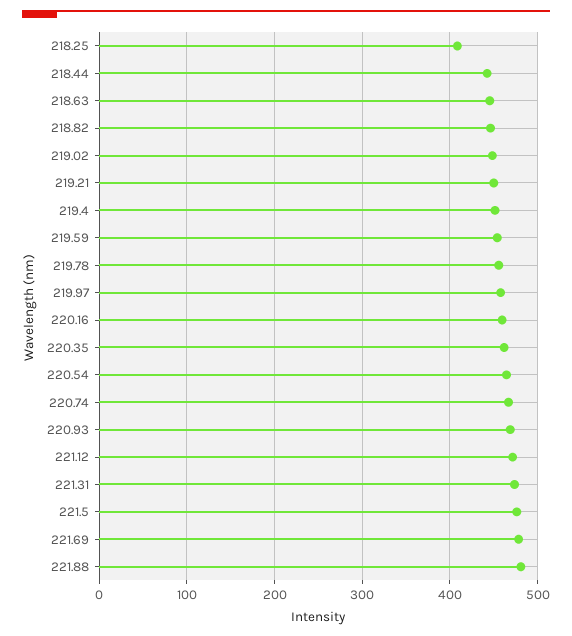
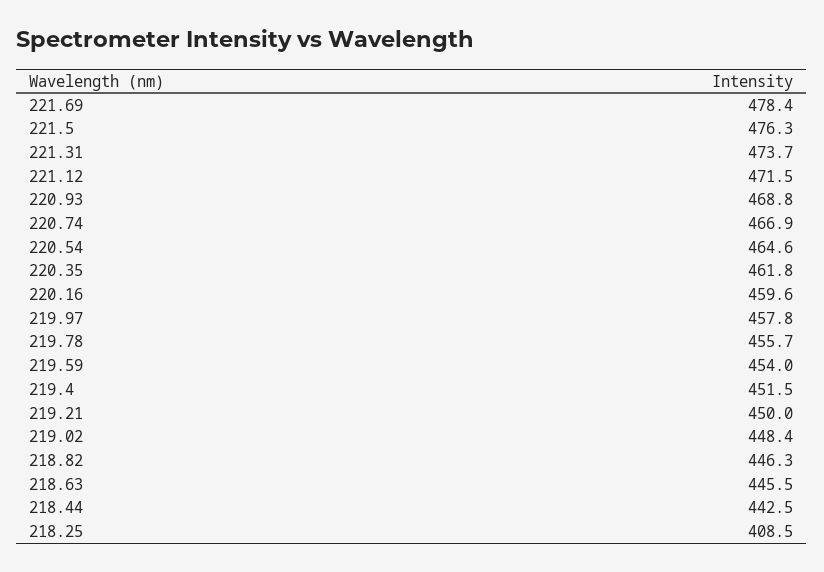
  {
    "218.25": 408.5,
    "218.44": 442.5,
    "218.63": 445.5,
    "218.82": 446.3,
    "219.02": 448.4,
    "219.21": 450,
    "219.4": 451.5,
    "219.59": 454,
    "219.78": 455.7,
    "219.97": 457.8,
    "220.16": 459.6,
    "220.35": 461.8,
    "220.54": 464.6,
    "220.74": 466.9,
    "220.93": 468.8,
    "221.12": 471.5,
    "221.31": 473.7,
    "221.5": 476.3,
-   "221.69": 478.4,
+   "221.69": 478.4
-   "221.88": 480
  }

